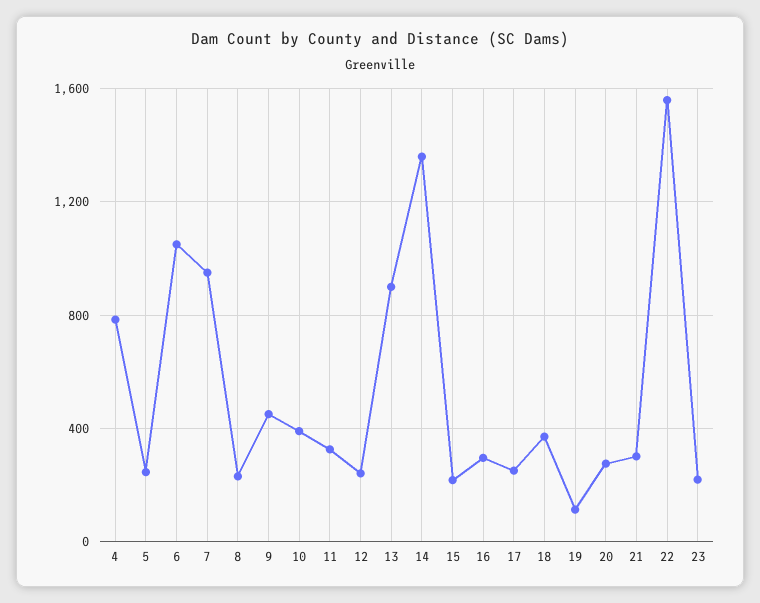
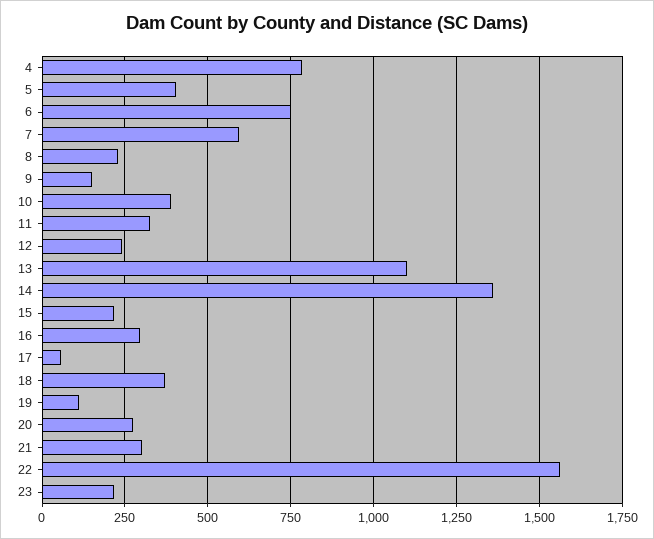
  {
    "4": 775,
-   "5": 250,
+   "5": 400,
-   "6": 1050,
+   "6": 750,
-   "7": 950,
+   "7": 600,
    "8": 225,
-   "9": 450,
+   "9": 150,
    "10": 400,
    "11": 325,
    "12": 250,
-   "13": 900,
+   "13": 1100,
    "14": 1350,
    "15": 225,
    "16": 300,
-   "17": 250,
+   "17": 50,
    "18": 375,
    "19": 100,
    "20": 275,
    "21": 300,
    "22": 1550,
    "23": 225
  }

